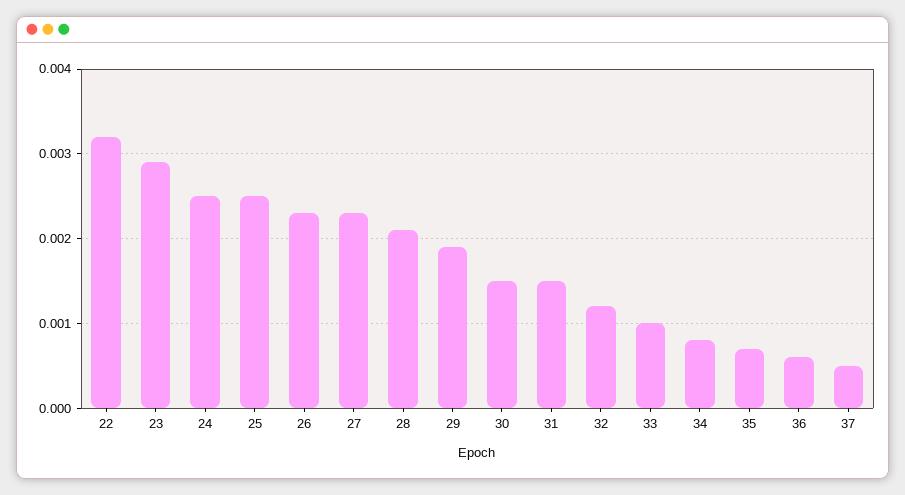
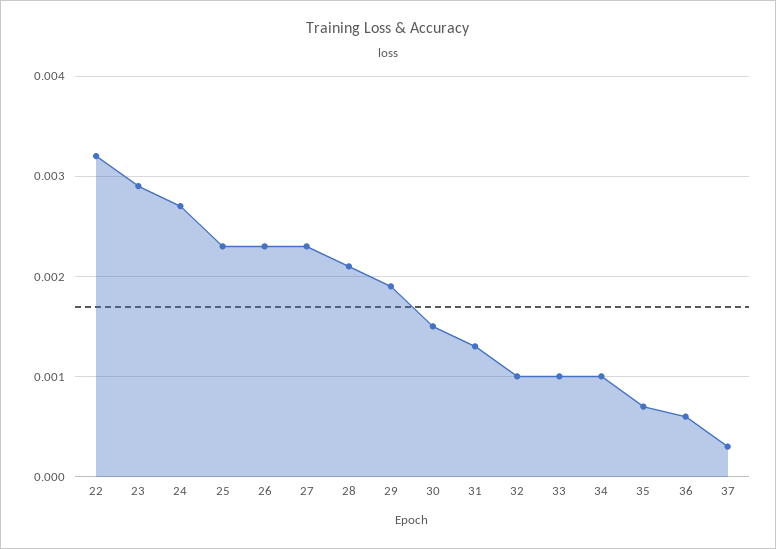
  {
    "22": 0.0032,
    "23": 0.0029,
-   "24": 0.0025,
+   "24": 0.0027,
-   "25": 0.0025,
+   "25": 0.0023,
    "26": 0.0023,
    "27": 0.0023,
    "28": 0.0021,
    "29": 0.0019,
    "30": 0.0015,
-   "31": 0.0015,
+   "31": 0.0013,
-   "32": 0.0012,
+   "32": 0.001,
    "33": 0.001,
-   "34": 0.0008,
+   "34": 0.001,
    "35": 0.0007,
    "36": 0.0006,
-   "37": 0.0005
+   "37": 0.0003
  }

